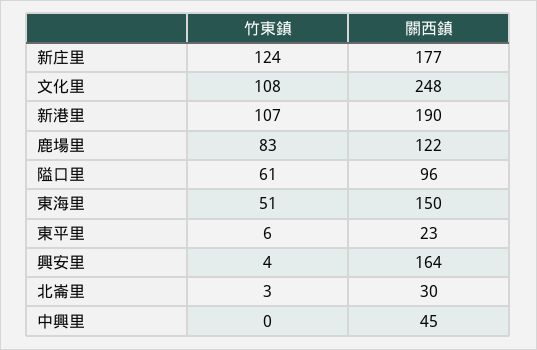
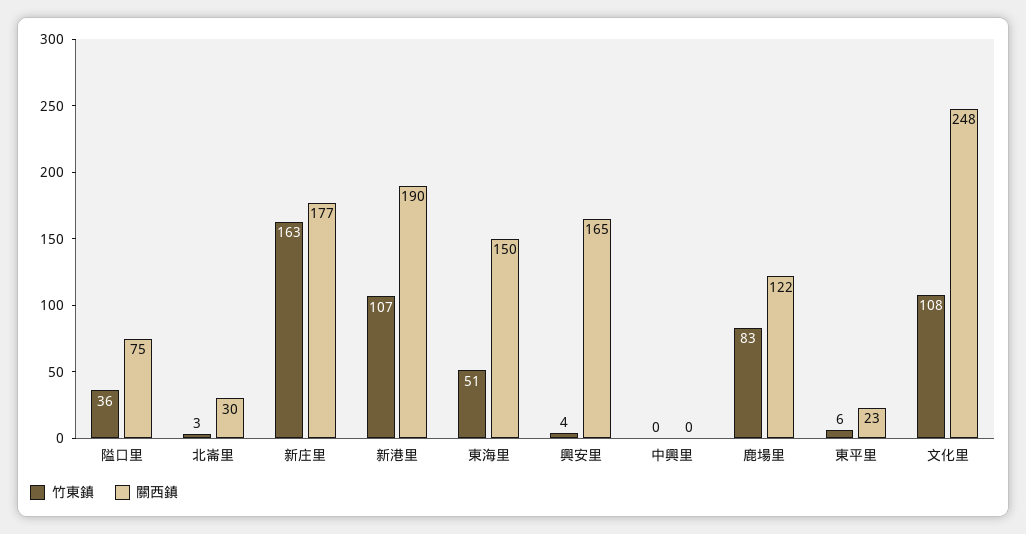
  {
    "竹東鎮": {
-     "新庄里": 124,
+     "新庄里": 163,
      "文化里": 108,
      "新港里": 107,
      "鹿場里": 83,
-     "隘口里": 61,
+     "隘口里": 36,
      "東海里": 51,
      "東平里": 6,
      "興安里": 4,
      "北崙里": 3,
      "中興里": 0
    },
    "關西鎮": {
      "新庄里": 177,
      "文化里": 248,
      "新港里": 190,
      "鹿場里": 122,
-     "隘口里": 96,
+     "隘口里": 75,
      "東海里": 150,
      "東平里": 23,
-     "興安里": 164,
+     "興安里": 165,
      "北崙里": 30,
-     "中興里": 45
+     "中興里": 0
    }
  }

